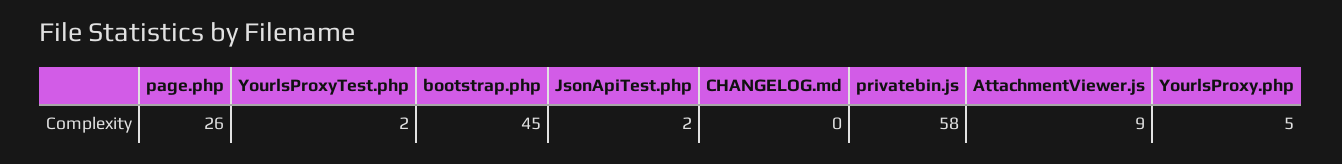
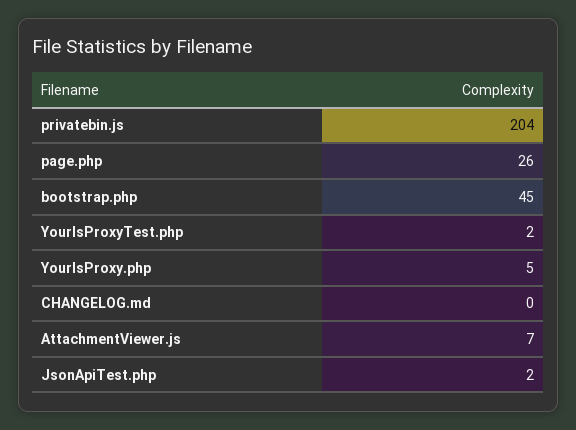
  {
    "page.php": 26,
    "YourlsProxyTest.php": 2,
    "bootstrap.php": 45,
    "JsonApiTest.php": 2,
    "CHANGELOG.md": 0,
-   "privatebin.js": 58,
+   "privatebin.js": 204,
-   "AttachmentViewer.js": 9,
+   "AttachmentViewer.js": 7,
    "YourlsProxy.php": 5
  }

